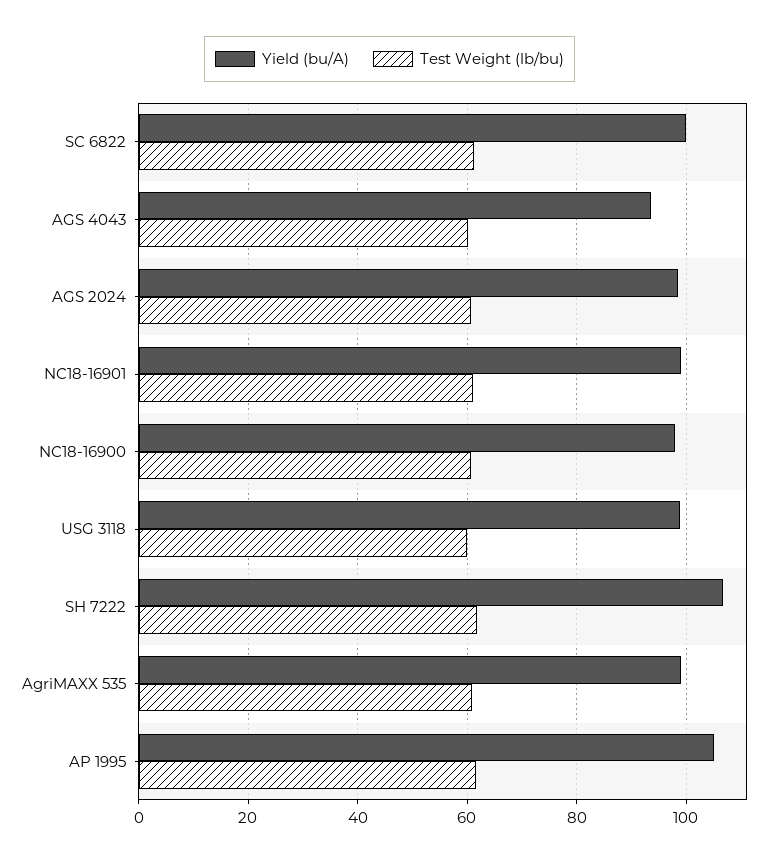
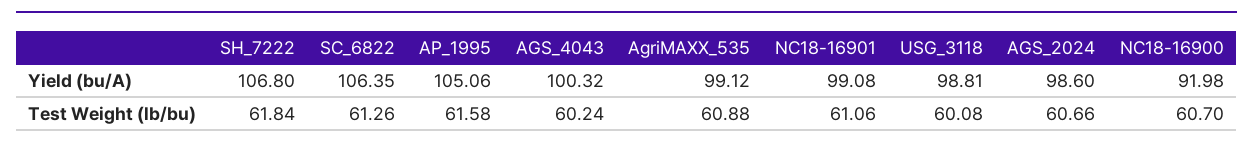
  {
    "Yield (bu/A)": {
-     "SC 6822": 100,
+     "SC 6822": 106.35,
-     "AGS 4043": 94,
+     "AGS 4043": 100.32,
      "AGS 2024": 98.6,
      "NC18-16901": 99.08,
-     "NC18-16900": 98,
+     "NC18-16900": 91.98,
      "USG 3118": 98.81,
      "SH 7222": 106.8,
      "AgriMAXX 535": 99.12,
      "AP 1995": 105.06
    },
    "Test Weight (lb/bu)": {
      "SC 6822": 61.26,
      "AGS 4043": 60.24,
      "AGS 2024": 60.66,
      "NC18-16901": 61.06,
      "NC18-16900": 60.7,
      "USG 3118": 60.08,
      "SH 7222": 61.84,
      "AgriMAXX 535": 60.88,
      "AP 1995": 61.58
    }
  }

